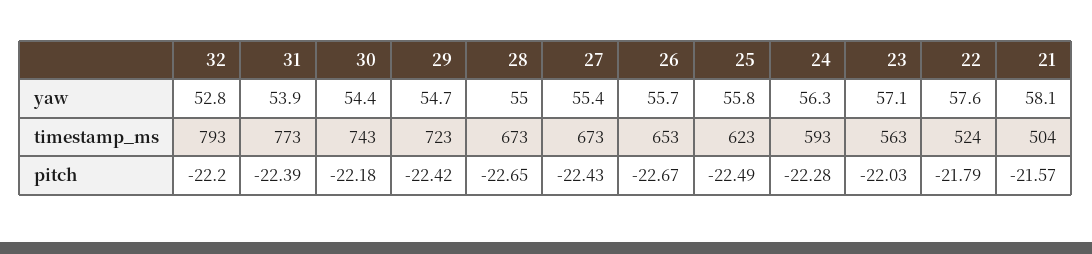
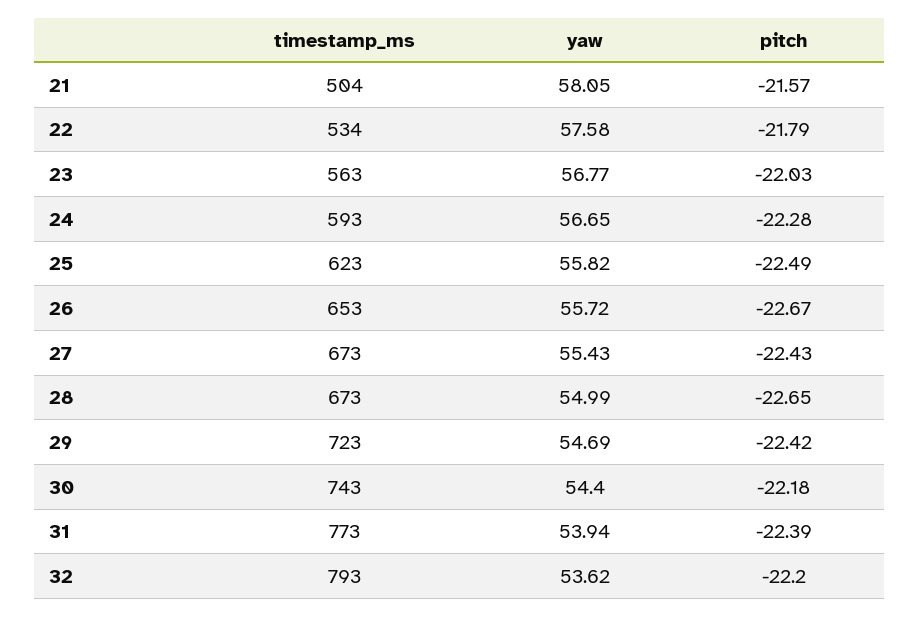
  {
    "32": {
-     "yaw": 52.8,
+     "yaw": 53.62,
      "timestamp_ms": 793,
      "pitch": -22.2
    },
    "31": {
      "yaw": 53.94,
      "timestamp_ms": 773,
      "pitch": -22.39
    },
    "30": {
      "yaw": 54.4,
      "timestamp_ms": 743,
      "pitch": -22.18
    },
    "29": {
      "yaw": 54.69,
      "timestamp_ms": 723,
      "pitch": -22.42
    },
    "28": {
      "yaw": 54.99,
      "timestamp_ms": 673,
      "pitch": -22.65
    },
    "27": {
      "yaw": 55.43,
      "timestamp_ms": 673,
      "pitch": -22.43
    },
    "26": {
      "yaw": 55.72,
      "timestamp_ms": 653,
      "pitch": -22.67
    },
    "25": {
      "yaw": 55.82,
      "timestamp_ms": 623,
      "pitch": -22.49
    },
    "24": {
-     "yaw": 56.3,
+     "yaw": 56.65,
      "timestamp_ms": 593,
      "pitch": -22.28
    },
    "23": {
-     "yaw": 57.1,
+     "yaw": 56.77,
      "timestamp_ms": 563,
      "pitch": -22.03
    },
    "22": {
      "yaw": 57.58,
-     "timestamp_ms": 524,
+     "timestamp_ms": 534,
      "pitch": -21.79
    },
    "21": {
      "yaw": 58.05,
      "timestamp_ms": 504,
      "pitch": -21.57
    }
  }

